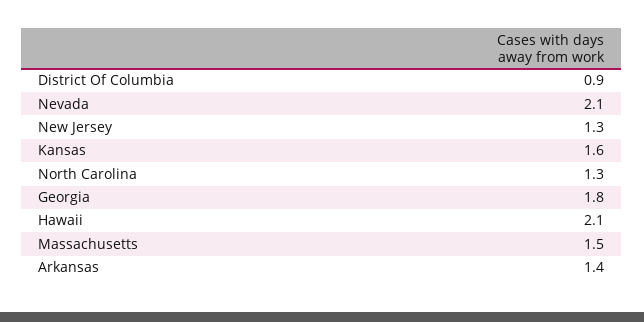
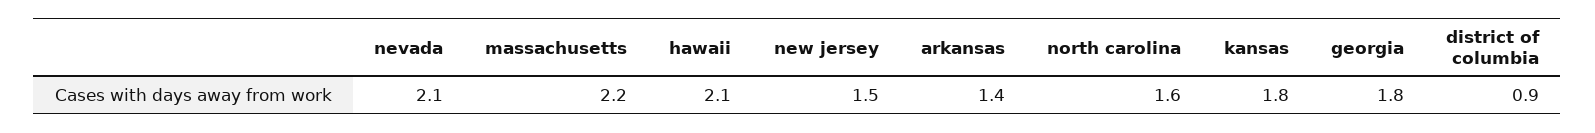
  {
    "District Of Columbia": 0.9,
    "Nevada": 2.1,
-   "New Jersey": 1.3,
+   "New Jersey": 1.5,
-   "Kansas": 1.6,
+   "Kansas": 1.8,
-   "North Carolina": 1.3,
+   "North Carolina": 1.6,
    "Georgia": 1.8,
    "Hawaii": 2.1,
-   "Massachusetts": 1.5,
+   "Massachusetts": 2.2,
    "Arkansas": 1.4
  }

